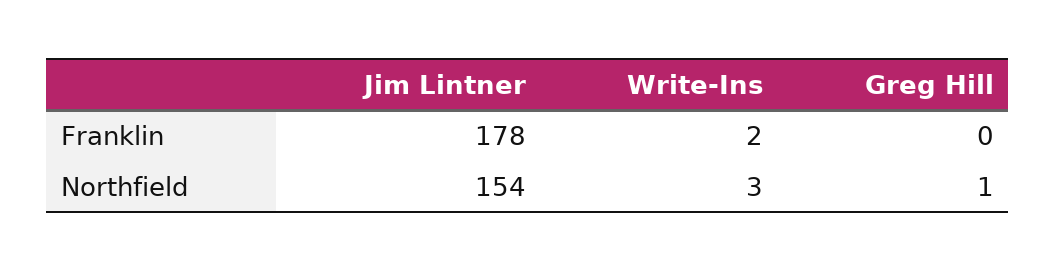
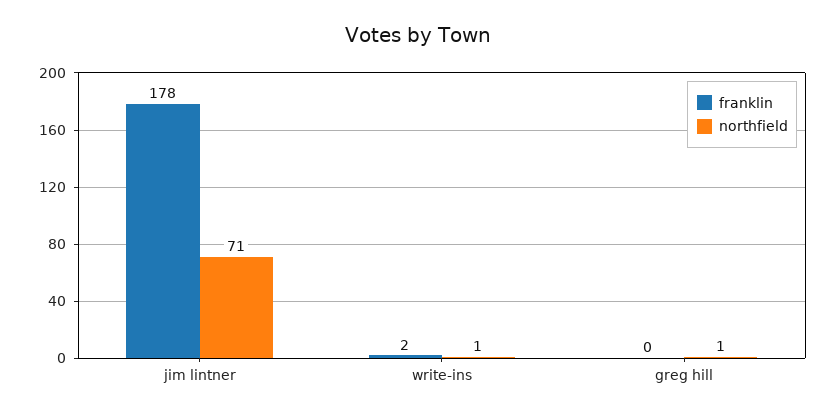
  {
    "Franklin": {
      "Jim Lintner": 178,
      "Write-Ins": 2,
      "Greg Hill": 0
    },
    "Northfield": {
-     "Jim Lintner": 154,
+     "Jim Lintner": 71,
-     "Write-Ins": 3,
+     "Write-Ins": 1,
      "Greg Hill": 1
    }
  }

